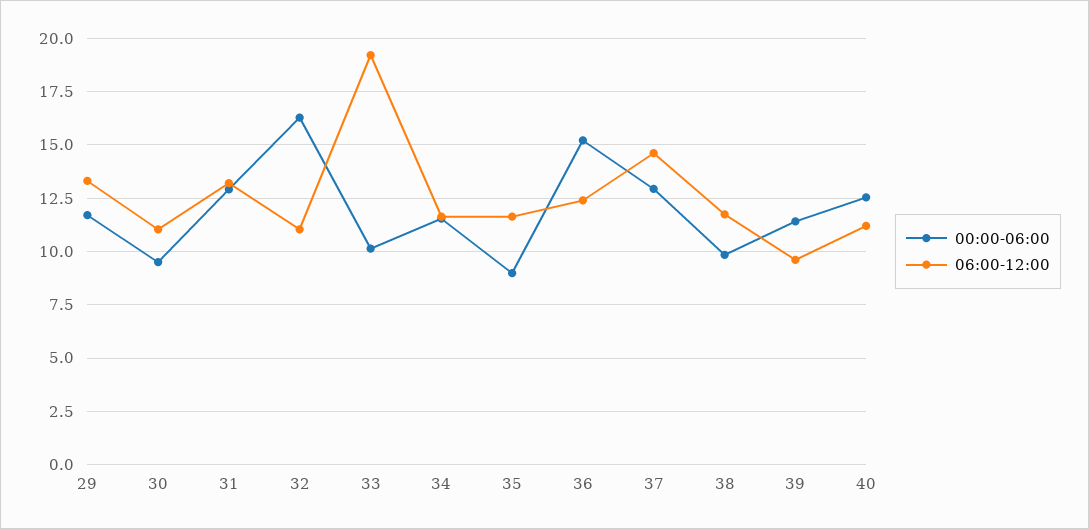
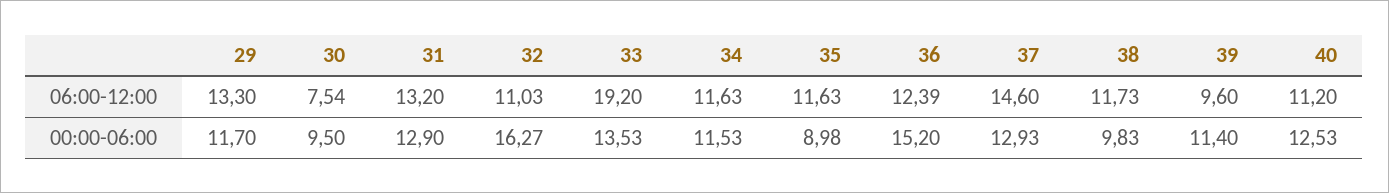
  {
    "00:00-06:00": {
      "29": 11.7,
      "30": 9.5,
      "31": 12.9,
      "32": 16.27,
-     "33": 10,
+     "33": 13.53,
      "34": 11.53,
      "35": 8.98,
      "36": 15.2,
      "37": 12.93,
      "38": 9.83,
      "39": 11.4,
      "40": 12.53
    },
    "06:00-12:00": {
      "29": 13.3,
-     "30": 11,
+     "30": 7.54,
      "31": 13.2,
      "32": 11.03,
      "33": 19.2,
      "34": 11.63,
      "35": 11.63,
      "36": 12.39,
      "37": 14.6,
      "38": 11.73,
      "39": 9.6,
      "40": 11.2
    }
  }

